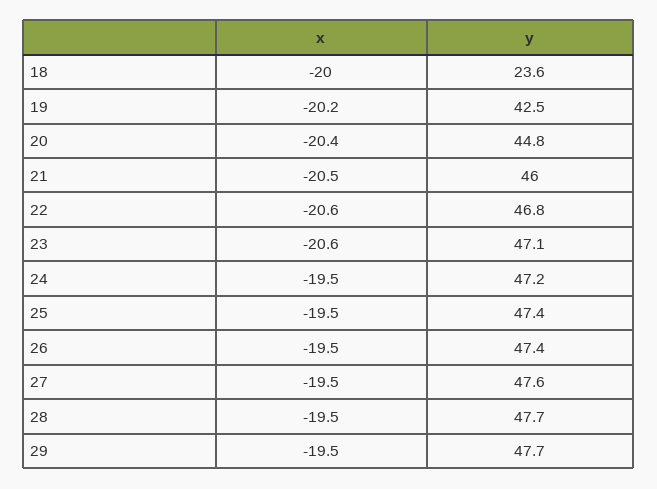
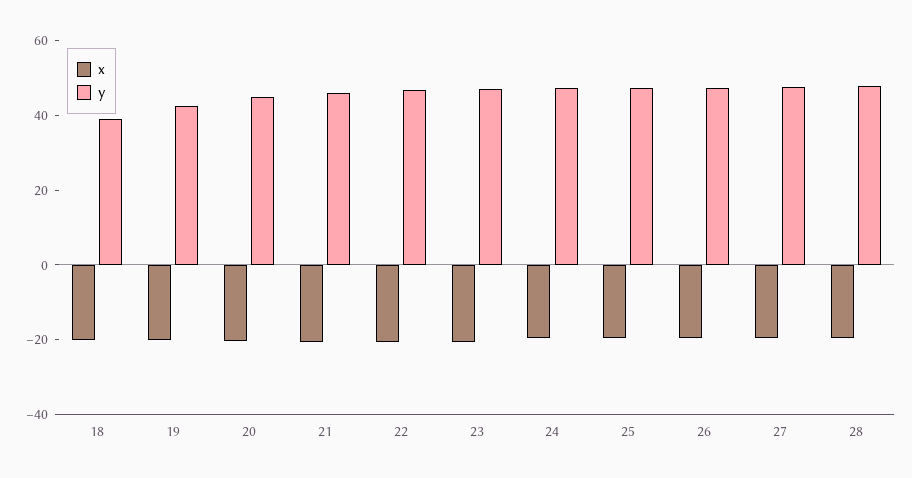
  {
    "x": {
      "18": -20,
      "19": -20.2,
      "20": -20.4,
      "21": -20.5,
      "22": -20.6,
      "23": -20.6,
      "24": -19.5,
      "25": -19.5,
      "26": -19.5,
      "27": -19.5,
-     "28": -19.5,
+     "28": -19.5
-     "29": -19.5
    },
    "y": {
-     "18": 23.6,
+     "18": 40,
      "19": 42.5,
      "20": 44.8,
      "21": 46,
      "22": 46.8,
      "23": 47.1,
      "24": 47.2,
      "25": 47.4,
      "26": 47.4,
      "27": 47.6,
-     "28": 47.7,
+     "28": 47.7
-     "29": 47.7
    }
  }

